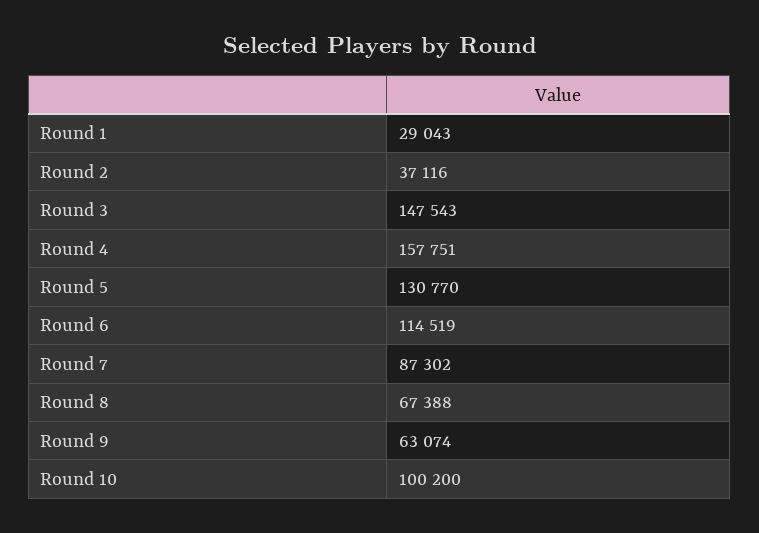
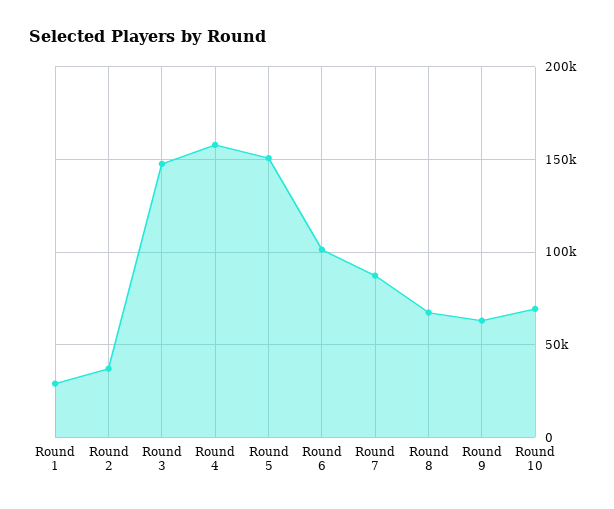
  {
    "Round 1": 29043,
    "Round 2": 37116,
    "Round 3": 147543,
    "Round 4": 157751,
-   "Round 5": 130770,
+   "Round 5": 150000,
-   "Round 6": 114519,
+   "Round 6": 100000,
    "Round 7": 87302,
    "Round 8": 67388,
    "Round 9": 63074,
-   "Round 10": 100200
+   "Round 10": 70000
  }

